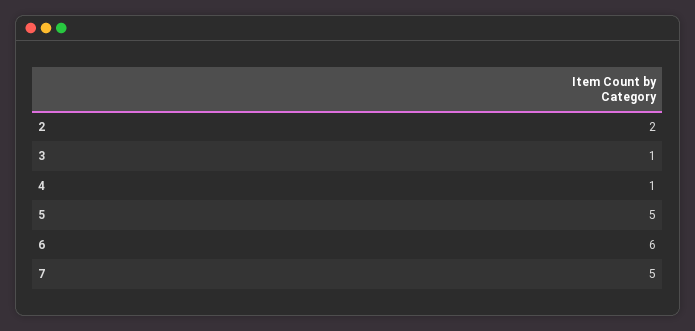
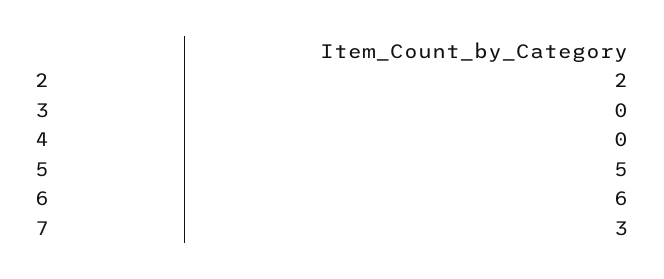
  {
    "2": 2,
-   "3": 1,
+   "3": 0,
-   "4": 1,
+   "4": 0,
    "5": 5,
    "6": 6,
-   "7": 5
+   "7": 3
  }

